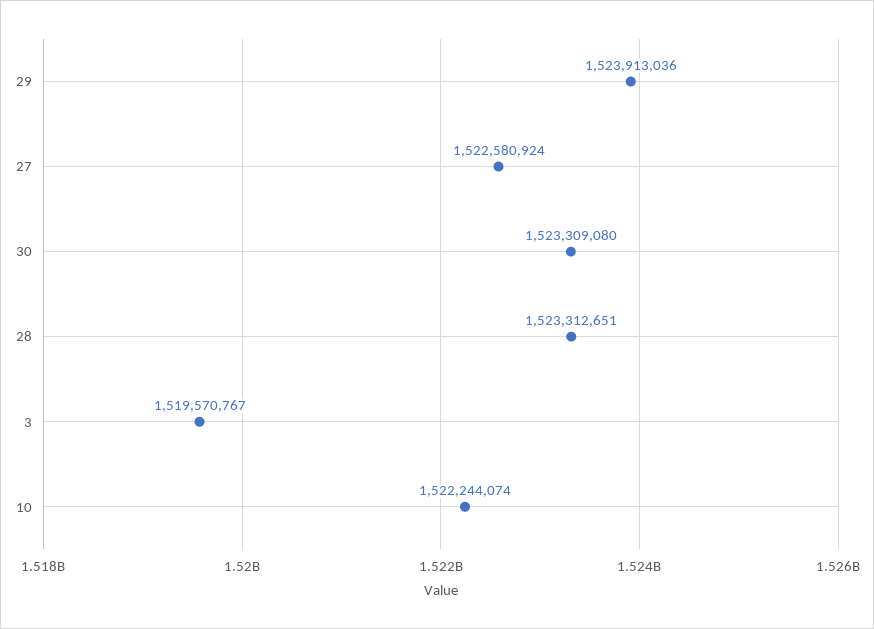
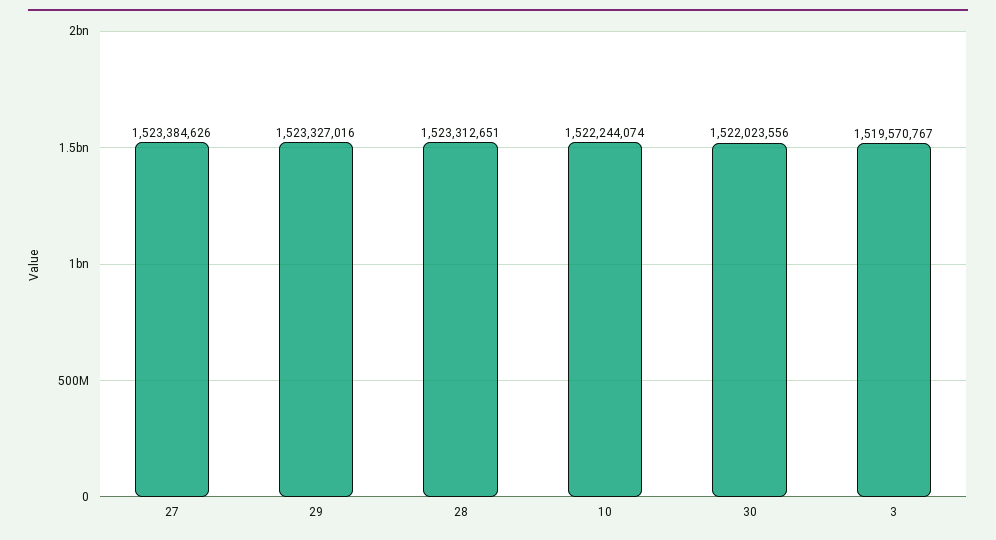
  {
-   "29": 1523913036,
+   "29": 1523327016,
-   "27": 1522580924,
+   "27": 1523384626,
-   "30": 1523309080,
+   "30": 1522023556,
    "28": 1523312651,
    "3": 1519570767,
    "10": 1522244074
  }

